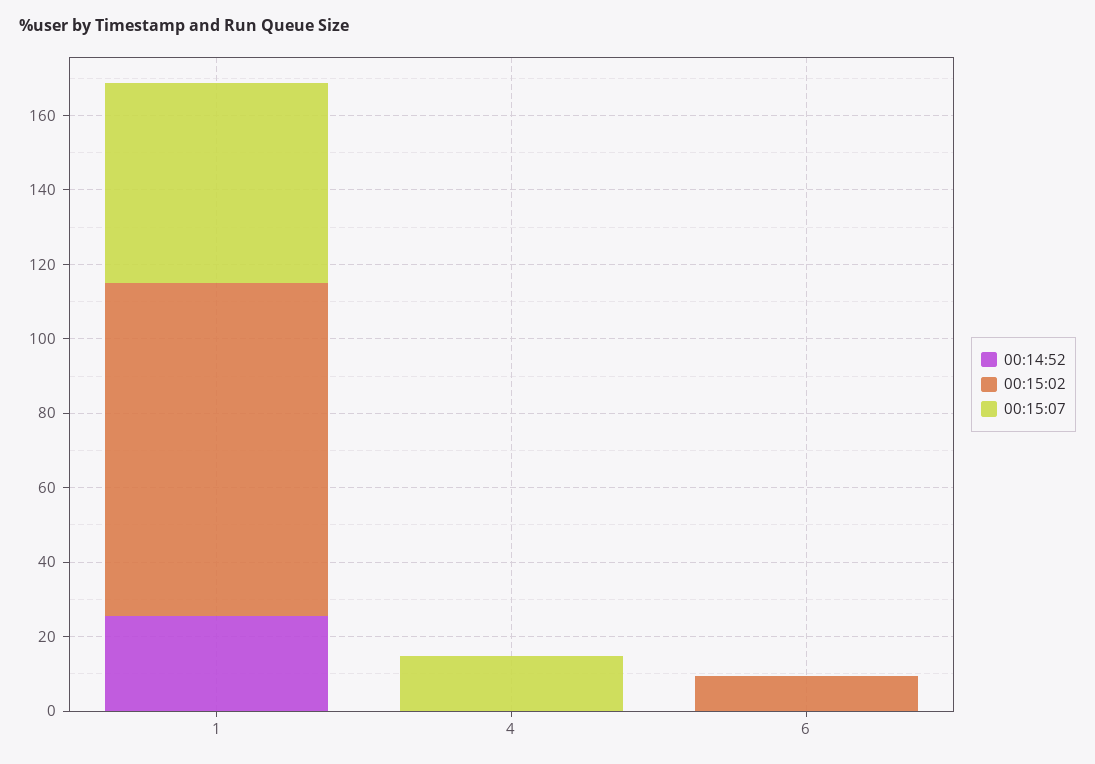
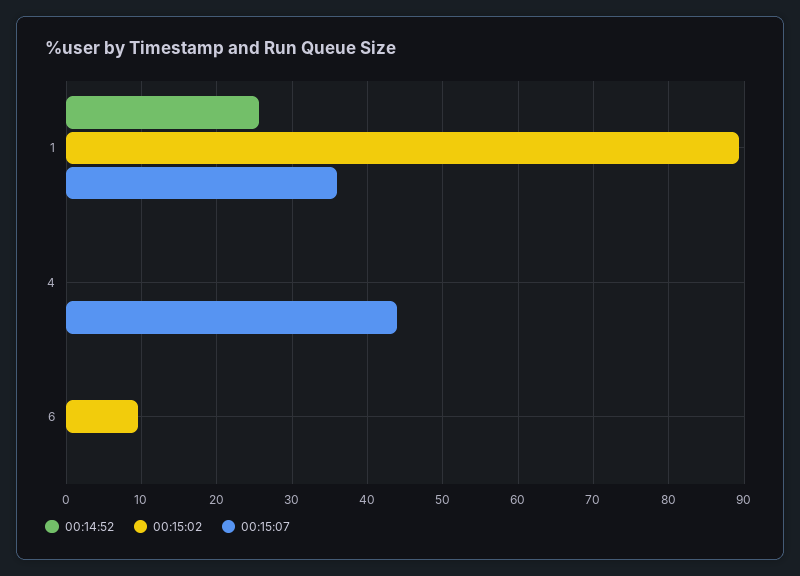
  {
    "00:14:52": {
      "1": 26,
      "4": 0,
      "6": 0
    },
    "00:15:02": {
      "1": 89,
      "4": 0,
      "6": 10
    },
    "00:15:07": {
-     "1": 55,
+     "1": 36,
-     "4": 15,
+     "4": 44,
      "6": 0
    }
  }

